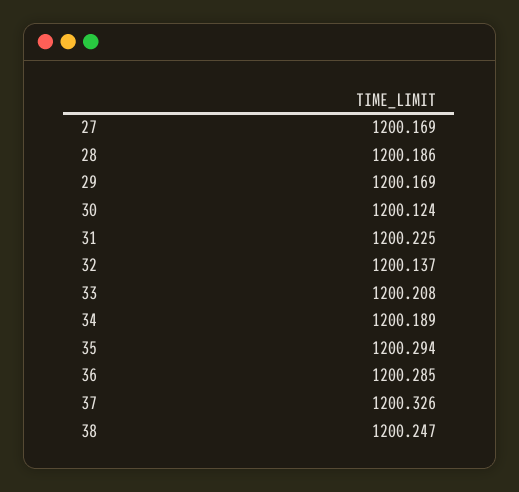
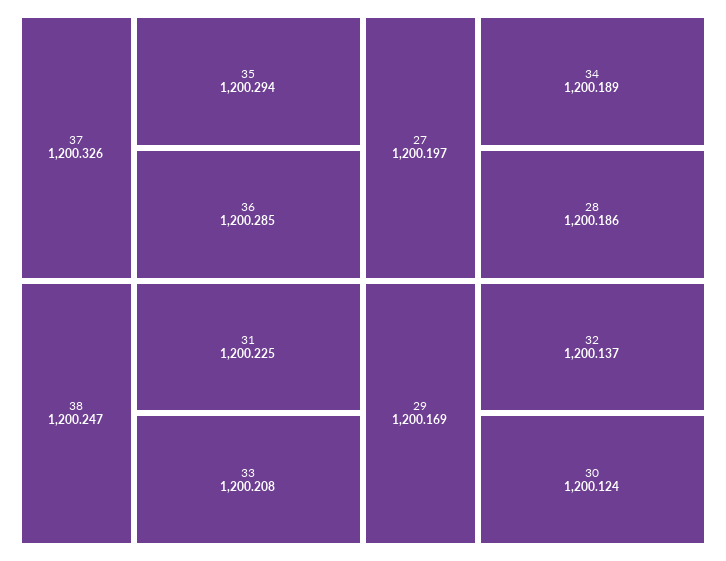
  {
-   "27": 1200.169,
+   "27": 1200.197,
    "28": 1200.186,
    "29": 1200.169,
    "30": 1200.124,
    "31": 1200.225,
    "32": 1200.137,
    "33": 1200.208,
    "34": 1200.189,
    "35": 1200.294,
    "36": 1200.285,
    "37": 1200.326,
    "38": 1200.247
  }

